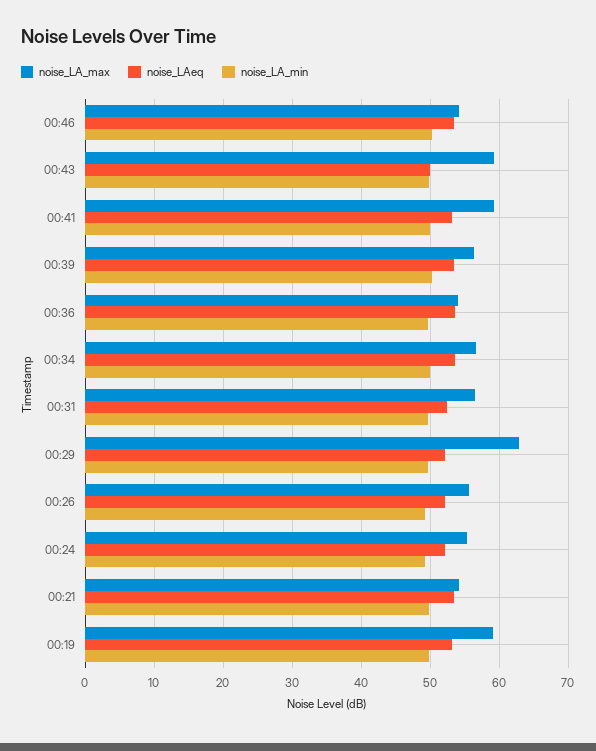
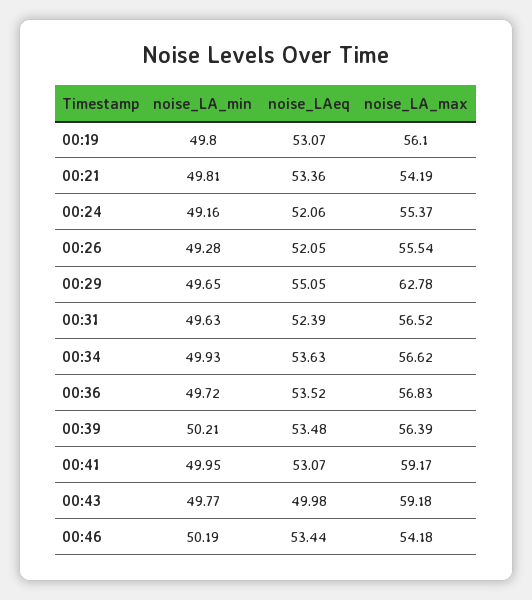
  {
    "noise_LA_max": {
      "00:46": 54.18,
      "00:43": 59.18,
      "00:41": 59.17,
      "00:39": 56.39,
-     "00:36": 54,
+     "00:36": 56.83,
      "00:34": 56.62,
      "00:31": 56.52,
      "00:29": 62.78,
      "00:26": 55.54,
      "00:24": 55.37,
      "00:21": 54.19,
-     "00:19": 59
+     "00:19": 56.1
    },
    "noise_LAeq": {
      "00:46": 53.44,
      "00:43": 49.98,
      "00:41": 53.07,
      "00:39": 53.48,
      "00:36": 53.52,
      "00:34": 53.63,
      "00:31": 52.39,
-     "00:29": 52,
+     "00:29": 55.05,
      "00:26": 52.05,
      "00:24": 52.06,
      "00:21": 53.36,
      "00:19": 53.07
    },
    "noise_LA_min": {
      "00:46": 50.19,
      "00:43": 49.77,
      "00:41": 49.95,
      "00:39": 50.21,
      "00:36": 49.72,
      "00:34": 49.93,
      "00:31": 49.63,
      "00:29": 49.65,
      "00:26": 49.28,
      "00:24": 49.16,
      "00:21": 49.81,
      "00:19": 49.8
    }
  }

